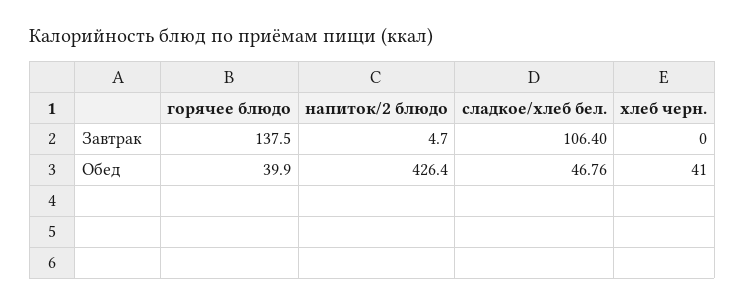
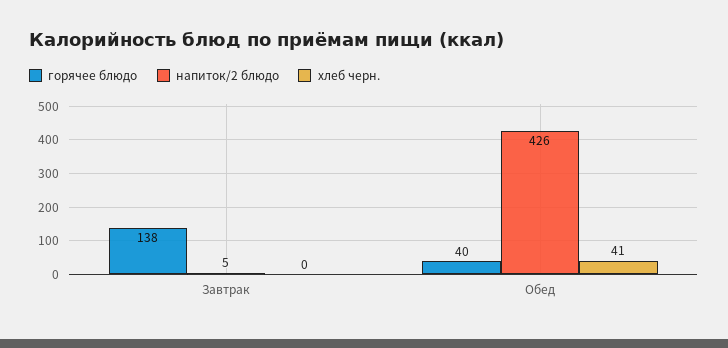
  {
    "горячее блюдо": {
      "Завтрак": 137.5,
      "Обед": 39.9
    },
    "напиток/2 блюдо": {
      "Завтрак": 4.7,
      "Обед": 426.4
    },
-   "сладкое/хлеб бел.": {
-     "Завтрак": 106.4,
-     "Обед": 46.76
-   },
    "хлеб черн.": {
      "Завтрак": 0,
      "Обед": 41
    }
  }

